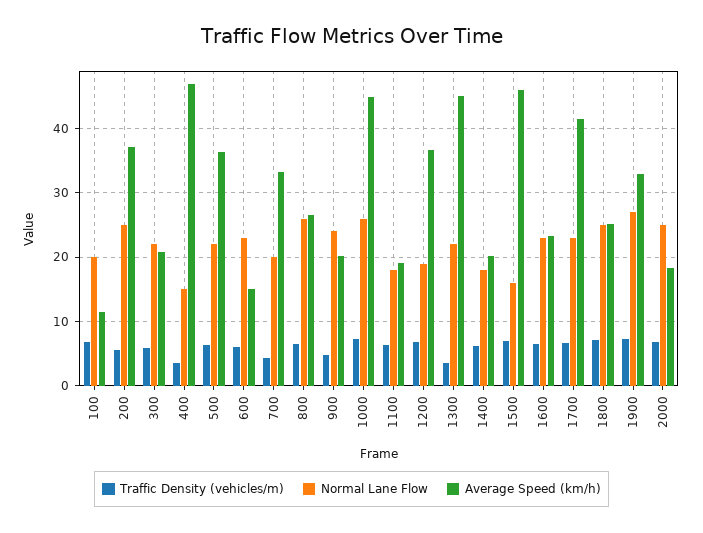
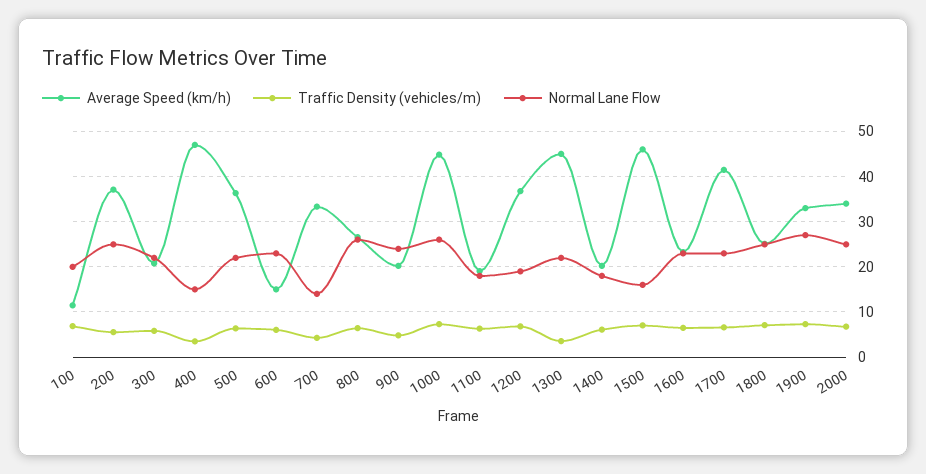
  {
    "Traffic Density (vehicles/m)": {
      "100": 7,
      "200": 6,
      "300": 6,
      "400": 3,
      "500": 6,
      "600": 6,
      "700": 4,
      "800": 6,
      "900": 5,
      "1000": 7,
      "1100": 6,
      "1200": 7,
      "1300": 4,
      "1400": 6,
      "1500": 7,
      "1600": 7,
      "1700": 7,
      "1800": 7,
      "1900": 7,
      "2000": 7
    },
    "Normal Lane Flow": {
      "100": 20,
      "200": 25,
      "300": 22,
      "400": 15,
      "500": 22,
      "600": 23,
-     "700": 20,
+     "700": 14,
      "800": 26,
      "900": 24,
      "1000": 26,
      "1100": 18,
      "1200": 19,
      "1300": 22,
      "1400": 18,
      "1500": 16,
      "1600": 23,
      "1700": 23,
      "1800": 25,
      "1900": 27,
      "2000": 25
    },
    "Average Speed (km/h)": {
      "100": 11,
      "200": 37,
      "300": 21,
      "400": 47,
      "500": 36,
      "600": 15,
      "700": 33,
      "800": 27,
      "900": 20,
      "1000": 45,
      "1100": 19,
      "1200": 37,
      "1300": 45,
      "1400": 20,
      "1500": 46,
      "1600": 23,
      "1700": 41,
      "1800": 25,
      "1900": 33,
-     "2000": 18
+     "2000": 34
    }
  }

